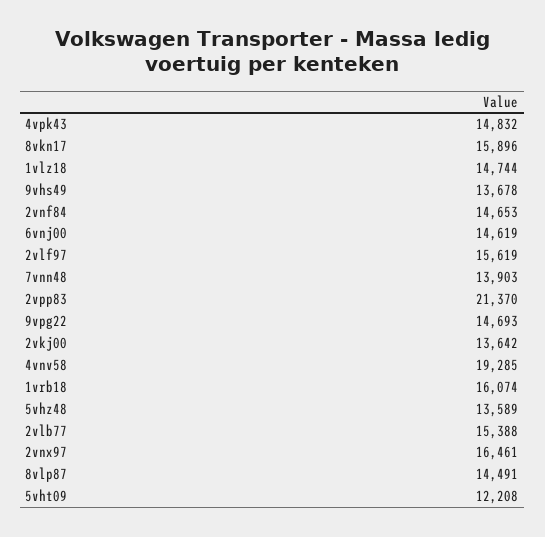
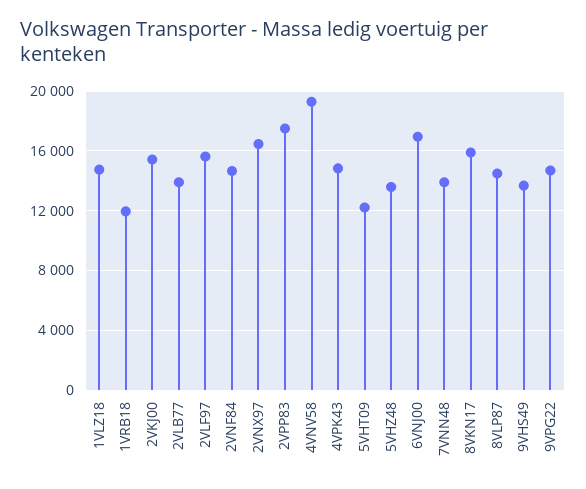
  {
    "4vpk43": 14832,
    "8vkn17": 15896,
    "1vlz18": 14744,
    "9vhs49": 13678,
    "2vnf84": 14653,
-   "6vnj00": 14619,
+   "6vnj00": 17000,
    "2vlf97": 15619,
    "7vnn48": 13903,
-   "2vpp83": 21370,
+   "2vpp83": 17500,
    "9vpg22": 14693,
-   "2vkj00": 13642,
+   "2vkj00": 15500,
    "4vnv58": 19285,
-   "1vrb18": 16074,
+   "1vrb18": 12000,
    "5vhz48": 13589,
-   "2vlb77": 15388,
+   "2vlb77": 14000,
    "2vnx97": 16461,
    "8vlp87": 14491,
    "5vht09": 12208
  }

